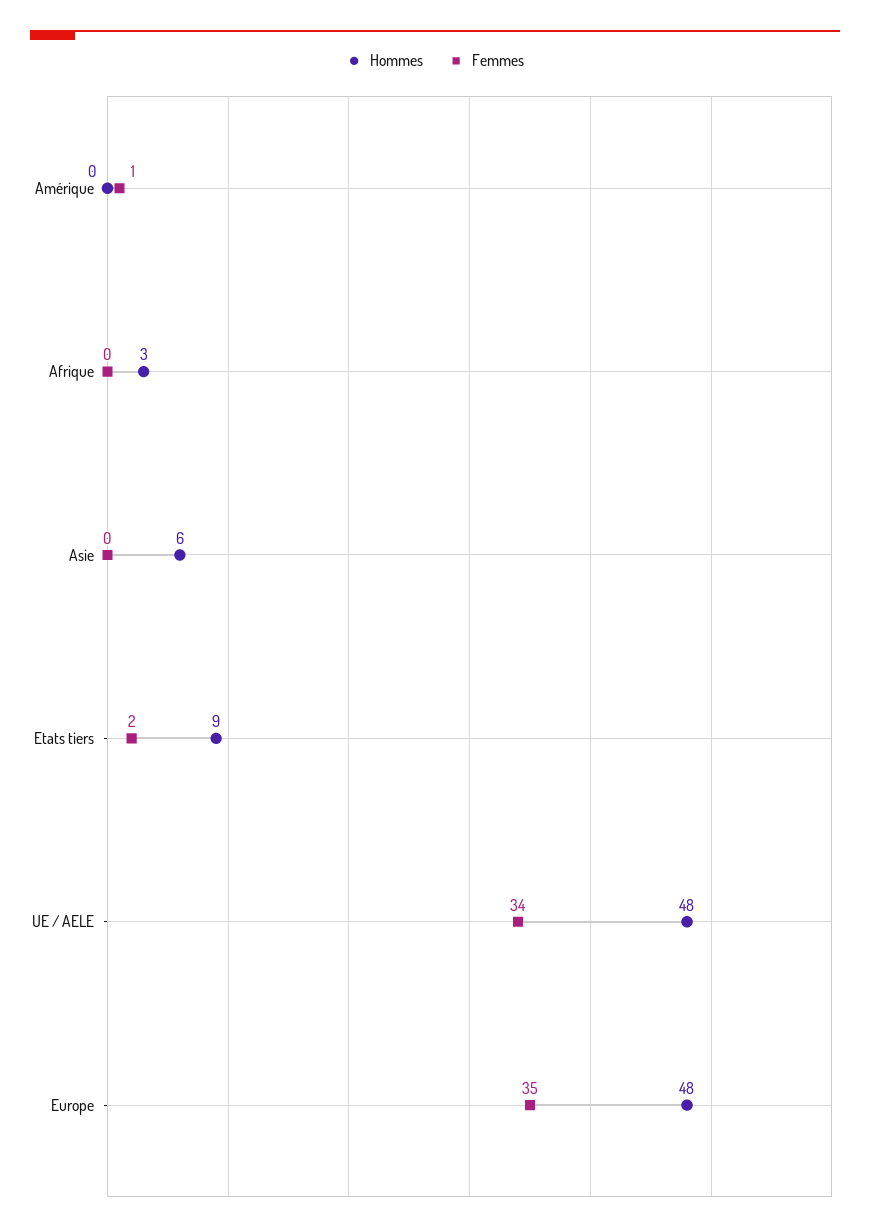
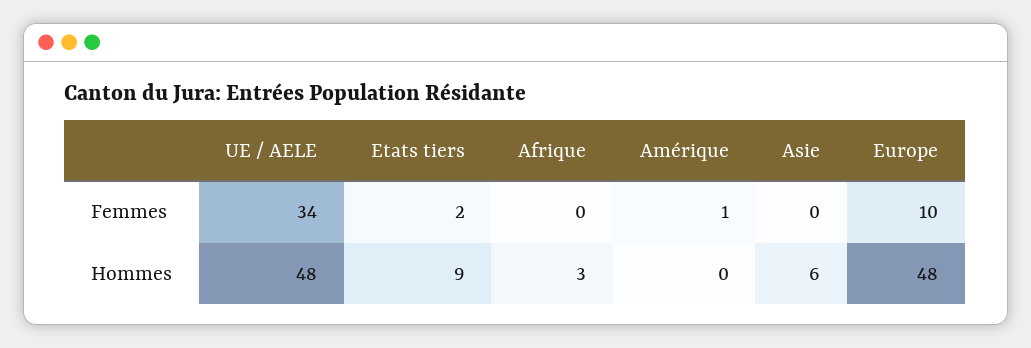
  {
    "Hommes": {
      "Amérique": 0,
      "Afrique": 3,
      "Asie": 6,
      "Etats tiers": 9,
      "UE / AELE": 48,
      "Europe": 48
    },
    "Femmes": {
      "Amérique": 1,
      "Afrique": 0,
      "Asie": 0,
      "Etats tiers": 2,
      "UE / AELE": 34,
-     "Europe": 35
+     "Europe": 10
    }
  }

